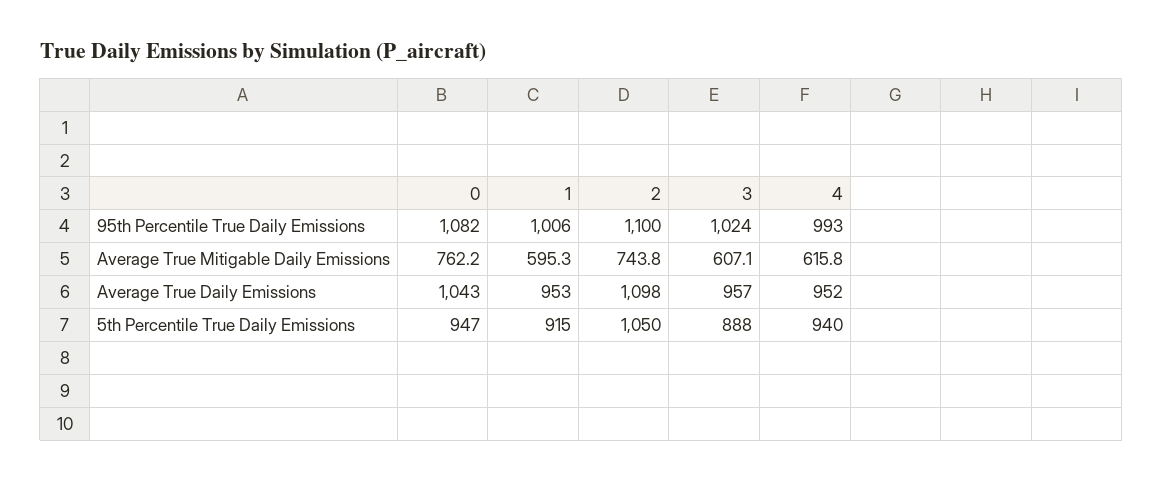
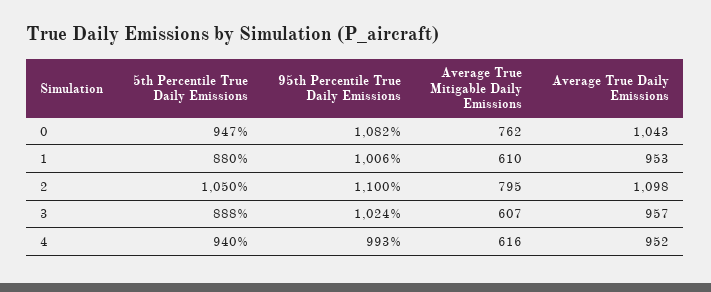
  {
    "0": {
      "95th Percentile True Daily Emissions": 1082,
      "Average True Mitigable Daily Emissions": 762.2,
      "Average True Daily Emissions": 1043,
      "5th Percentile True Daily Emissions": 947
    },
    "1": {
      "95th Percentile True Daily Emissions": 1006,
-     "Average True Mitigable Daily Emissions": 595.3,
+     "Average True Mitigable Daily Emissions": 610,
      "Average True Daily Emissions": 953,
-     "5th Percentile True Daily Emissions": 915
+     "5th Percentile True Daily Emissions": 880
    },
    "2": {
      "95th Percentile True Daily Emissions": 1100,
-     "Average True Mitigable Daily Emissions": 743.8,
+     "Average True Mitigable Daily Emissions": 795,
      "Average True Daily Emissions": 1098,
      "5th Percentile True Daily Emissions": 1050
    },
    "3": {
      "95th Percentile True Daily Emissions": 1024,
      "Average True Mitigable Daily Emissions": 607.1,
      "Average True Daily Emissions": 957,
      "5th Percentile True Daily Emissions": 888
    },
    "4": {
      "95th Percentile True Daily Emissions": 993,
      "Average True Mitigable Daily Emissions": 615.8,
      "Average True Daily Emissions": 952,
      "5th Percentile True Daily Emissions": 940
    }
  }

